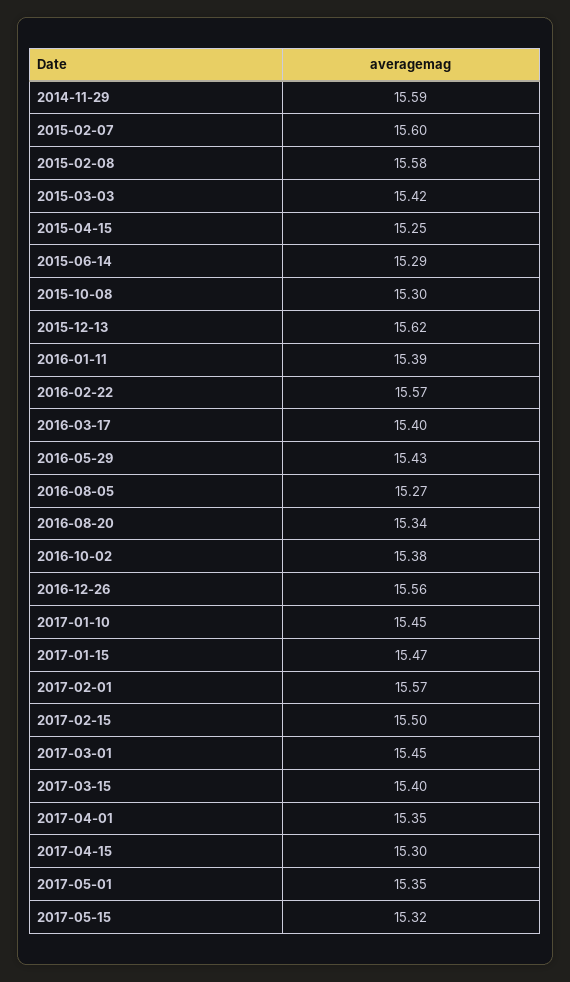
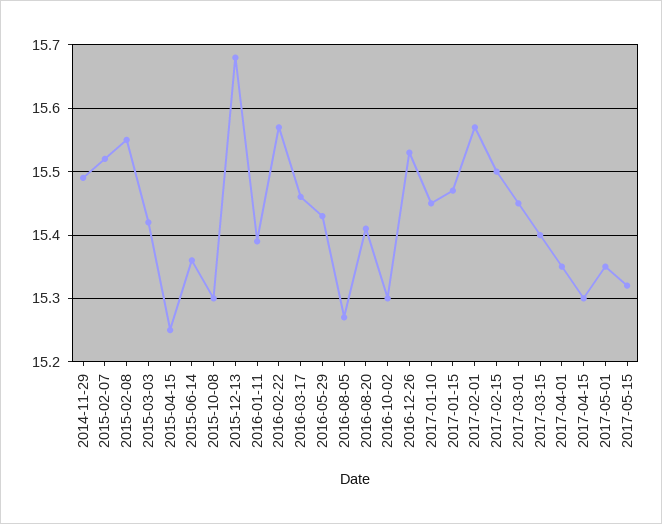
  {
-   "2014-11-29": 15.59,
+   "2014-11-29": 15.49,
-   "2015-02-07": 15.6,
+   "2015-02-07": 15.52,
-   "2015-02-08": 15.58,
+   "2015-02-08": 15.55,
    "2015-03-03": 15.42,
    "2015-04-15": 15.25,
-   "2015-06-14": 15.29,
+   "2015-06-14": 15.36,
    "2015-10-08": 15.3,
-   "2015-12-13": 15.62,
+   "2015-12-13": 15.68,
    "2016-01-11": 15.39,
    "2016-02-22": 15.57,
-   "2016-03-17": 15.4,
+   "2016-03-17": 15.46,
    "2016-05-29": 15.43,
    "2016-08-05": 15.27,
-   "2016-08-20": 15.34,
+   "2016-08-20": 15.41,
-   "2016-10-02": 15.38,
+   "2016-10-02": 15.3,
-   "2016-12-26": 15.56,
+   "2016-12-26": 15.53,
    "2017-01-10": 15.45,
    "2017-01-15": 15.47,
    "2017-02-01": 15.57,
    "2017-02-15": 15.5,
    "2017-03-01": 15.45,
    "2017-03-15": 15.4,
    "2017-04-01": 15.35,
    "2017-04-15": 15.3,
    "2017-05-01": 15.35,
    "2017-05-15": 15.32
  }

